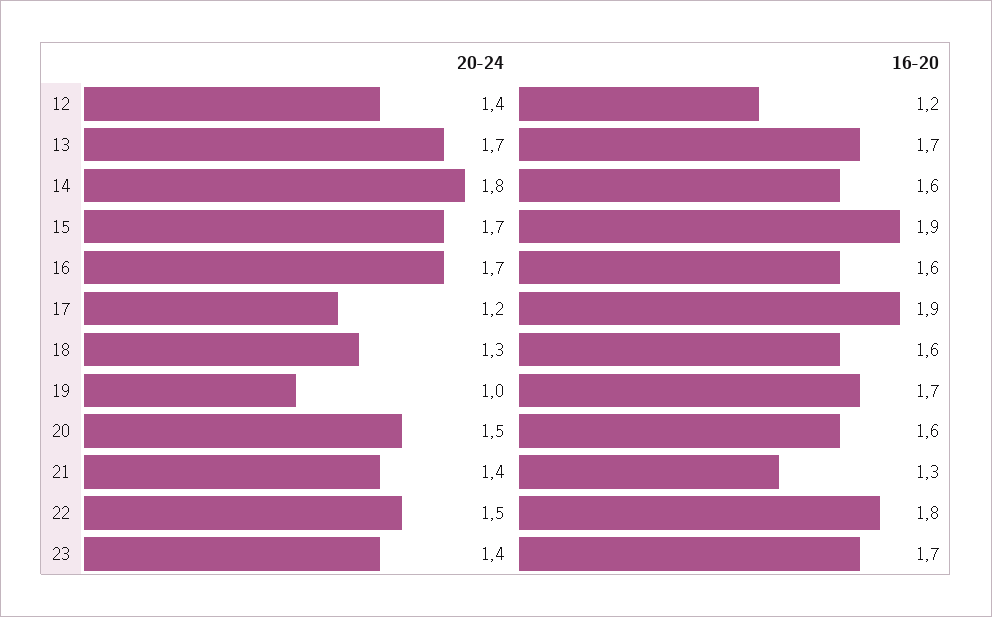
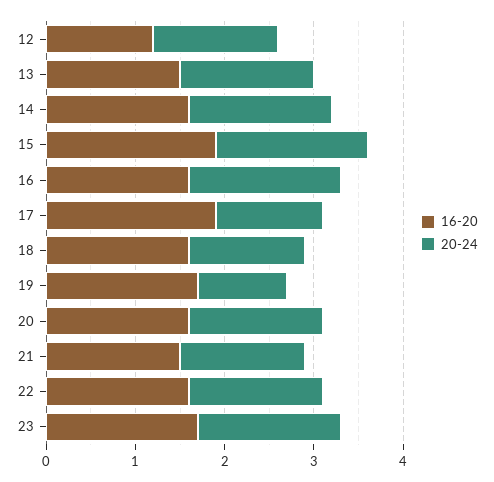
  {
    "20-24": {
      "12": 1.4,
-     "13": 1.7,
+     "13": 1.5,
-     "14": 1.8,
+     "14": 1.6,
      "15": 1.7,
      "16": 1.7,
      "17": 1.2,
      "18": 1.3,
      "19": 1,
      "20": 1.5,
      "21": 1.4,
      "22": 1.5,
-     "23": 1.4
+     "23": 1.6
    },
    "16-20": {
      "12": 1.2,
-     "13": 1.7,
+     "13": 1.5,
      "14": 1.6,
      "15": 1.9,
      "16": 1.6,
      "17": 1.9,
      "18": 1.6,
      "19": 1.7,
      "20": 1.6,
-     "21": 1.3,
+     "21": 1.5,
-     "22": 1.8,
+     "22": 1.6,
      "23": 1.7
    }
  }

